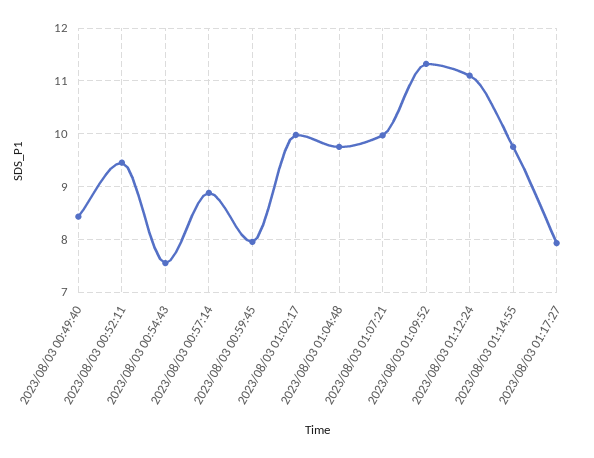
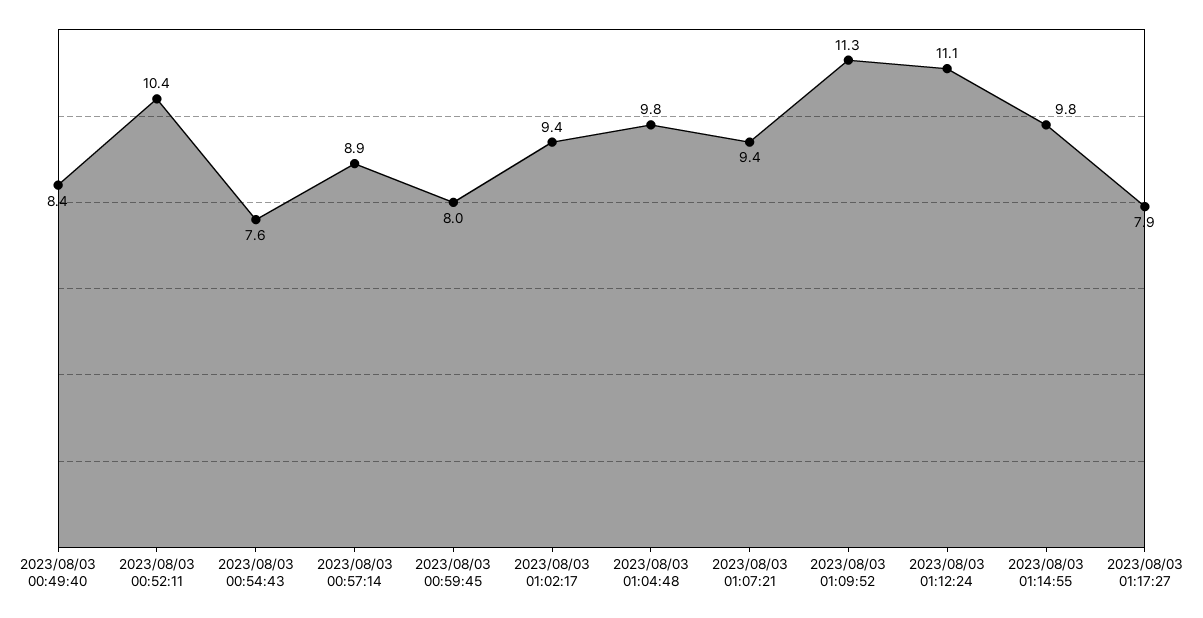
  {
    "2023/08/03 00:49:40": 8.4,
-   "2023/08/03 00:52:11": 9.4,
+   "2023/08/03 00:52:11": 10.4,
    "2023/08/03 00:54:43": 7.6,
    "2023/08/03 00:57:14": 8.9,
    "2023/08/03 00:59:45": 8,
-   "2023/08/03 01:02:17": 10,
+   "2023/08/03 01:02:17": 9.4,
    "2023/08/03 01:04:48": 9.8,
-   "2023/08/03 01:07:21": 10,
+   "2023/08/03 01:07:21": 9.4,
    "2023/08/03 01:09:52": 11.3,
    "2023/08/03 01:12:24": 11.1,
    "2023/08/03 01:14:55": 9.8,
    "2023/08/03 01:17:27": 7.9
  }

